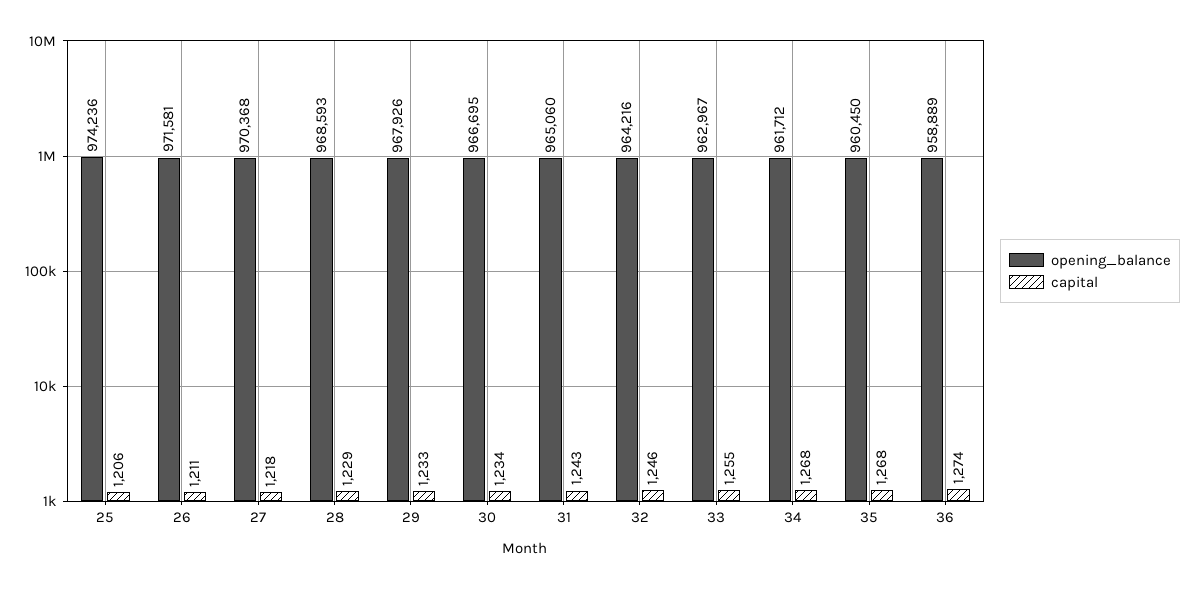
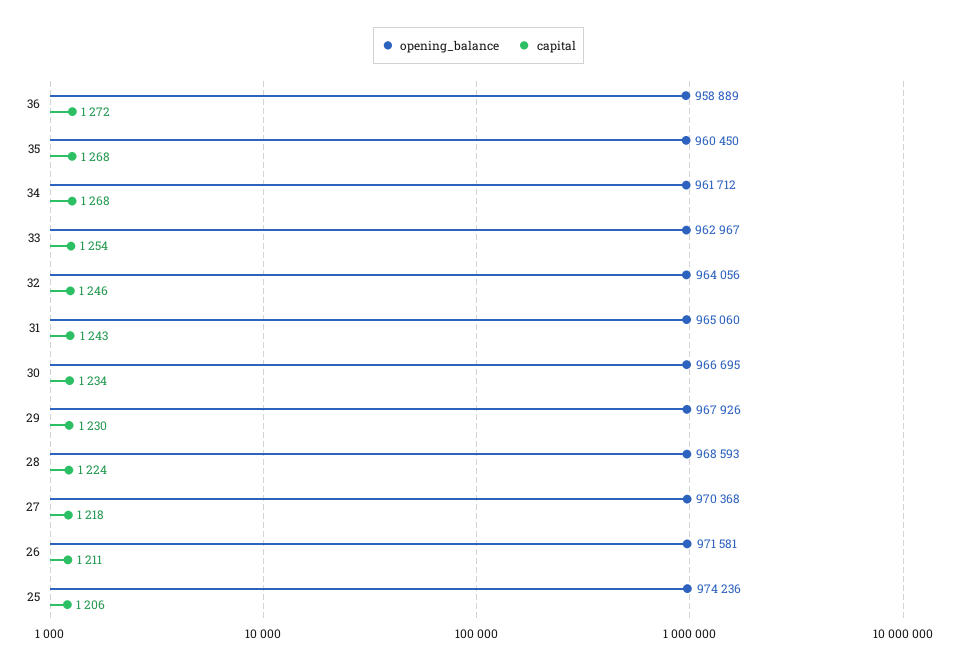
  {
    "opening_balance": {
      "25": 974236,
      "26": 971581,
      "27": 970368,
      "28": 968593,
      "29": 967926,
      "30": 966695,
      "31": 965060,
-     "32": 964216,
+     "32": 964056,
      "33": 962967,
      "34": 961712,
      "35": 960450,
      "36": 958889
    },
    "capital": {
      "25": 1206,
      "26": 1211,
      "27": 1218,
-     "28": 1229,
+     "28": 1224,
-     "29": 1233,
+     "29": 1230,
      "30": 1234,
      "31": 1243,
      "32": 1246,
-     "33": 1255,
+     "33": 1254,
      "34": 1268,
      "35": 1268,
-     "36": 1274
+     "36": 1272
    }
  }

